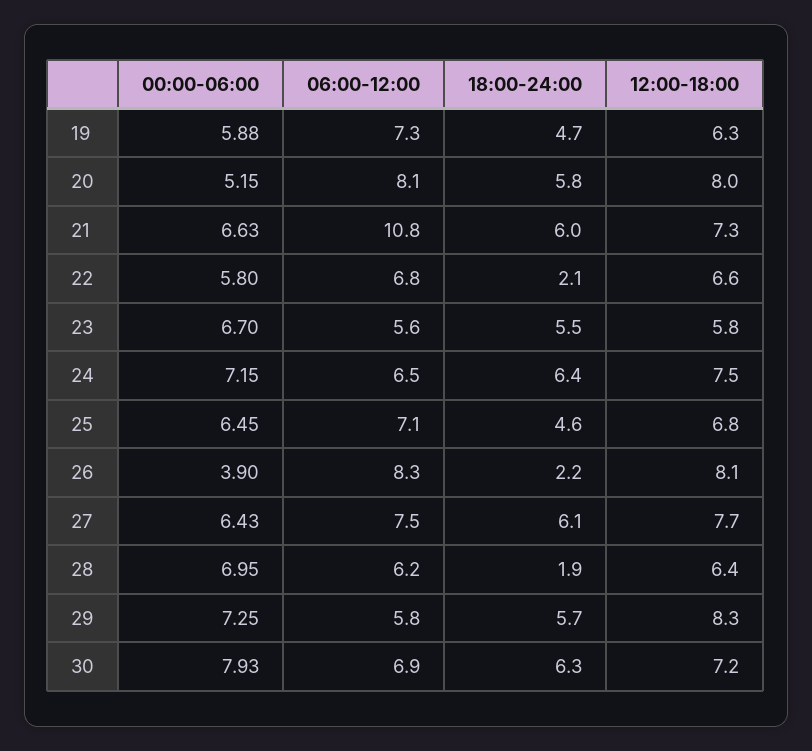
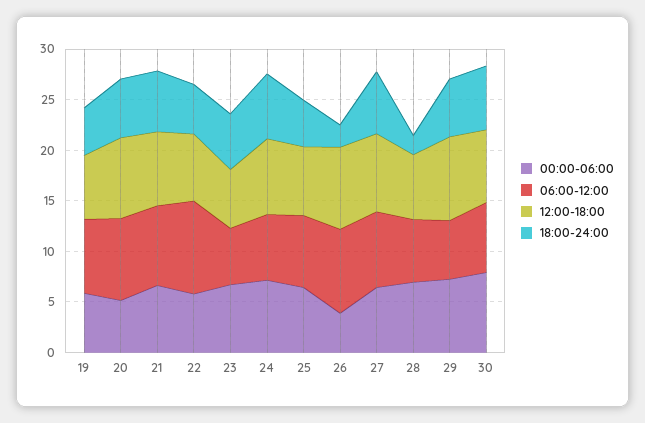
  {
    "00:00-06:00": {
      "19": 5.88,
      "20": 5.15,
      "21": 6.63,
      "22": 5.8,
      "23": 6.7,
      "24": 7.15,
      "25": 6.45,
      "26": 3.9,
      "27": 6.43,
      "28": 6.95,
      "29": 7.25,
      "30": 7.93
    },
    "06:00-12:00": {
      "19": 7.3,
      "20": 8.1,
-     "21": 10.8,
+     "21": 8,
-     "22": 6.8,
+     "22": 9,
      "23": 5.6,
      "24": 6.5,
      "25": 7.1,
      "26": 8.3,
      "27": 7.5,
      "28": 6.2,
      "29": 5.8,
      "30": 6.9
    },
    "18:00-24:00": {
      "19": 4.7,
      "20": 5.8,
      "21": 6,
-     "22": 2.1,
+     "22": 5,
      "23": 5.5,
      "24": 6.4,
      "25": 4.6,
      "26": 2.2,
      "27": 6.1,
      "28": 1.9,
      "29": 5.7,
      "30": 6.3
    },
    "12:00-18:00": {
      "19": 6.3,
      "20": 8,
      "21": 7.3,
      "22": 6.6,
      "23": 5.8,
      "24": 7.5,
      "25": 6.8,
      "26": 8.1,
      "27": 7.7,
      "28": 6.4,
      "29": 8.3,
      "30": 7.2
    }
  }

